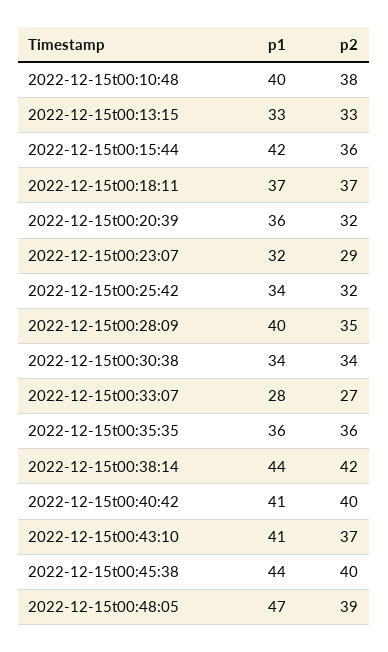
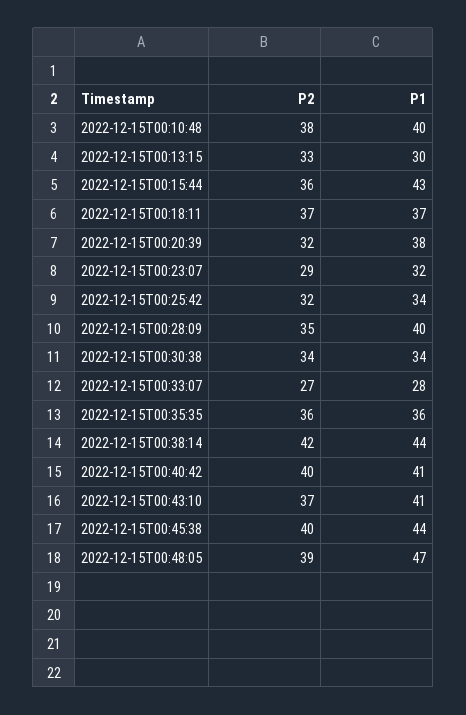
  {
    "p1": {
      "2022-12-15t00:10:48": 40,
-     "2022-12-15t00:13:15": 33,
+     "2022-12-15t00:13:15": 30,
-     "2022-12-15t00:15:44": 42,
+     "2022-12-15t00:15:44": 43,
      "2022-12-15t00:18:11": 37,
-     "2022-12-15t00:20:39": 36,
+     "2022-12-15t00:20:39": 38,
      "2022-12-15t00:23:07": 32,
      "2022-12-15t00:25:42": 34,
      "2022-12-15t00:28:09": 40,
      "2022-12-15t00:30:38": 34,
      "2022-12-15t00:33:07": 28,
      "2022-12-15t00:35:35": 36,
      "2022-12-15t00:38:14": 44,
      "2022-12-15t00:40:42": 41,
      "2022-12-15t00:43:10": 41,
      "2022-12-15t00:45:38": 44,
      "2022-12-15t00:48:05": 47
    },
    "p2": {
      "2022-12-15t00:10:48": 38,
      "2022-12-15t00:13:15": 33,
      "2022-12-15t00:15:44": 36,
      "2022-12-15t00:18:11": 37,
      "2022-12-15t00:20:39": 32,
      "2022-12-15t00:23:07": 29,
      "2022-12-15t00:25:42": 32,
      "2022-12-15t00:28:09": 35,
      "2022-12-15t00:30:38": 34,
      "2022-12-15t00:33:07": 27,
      "2022-12-15t00:35:35": 36,
      "2022-12-15t00:38:14": 42,
      "2022-12-15t00:40:42": 40,
      "2022-12-15t00:43:10": 37,
      "2022-12-15t00:45:38": 40,
      "2022-12-15t00:48:05": 39
    }
  }

